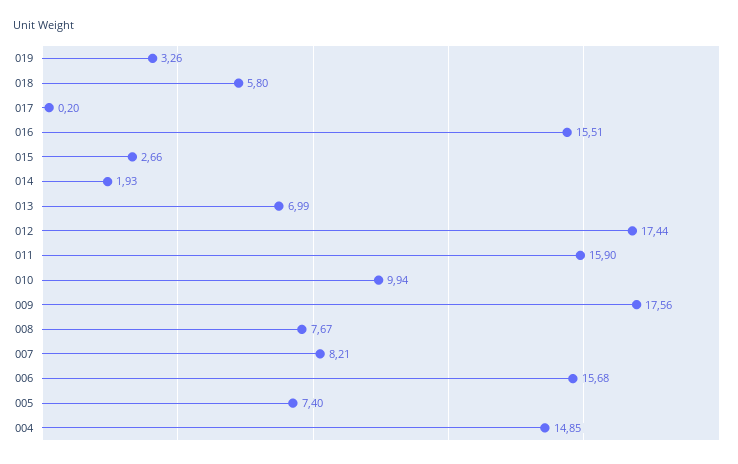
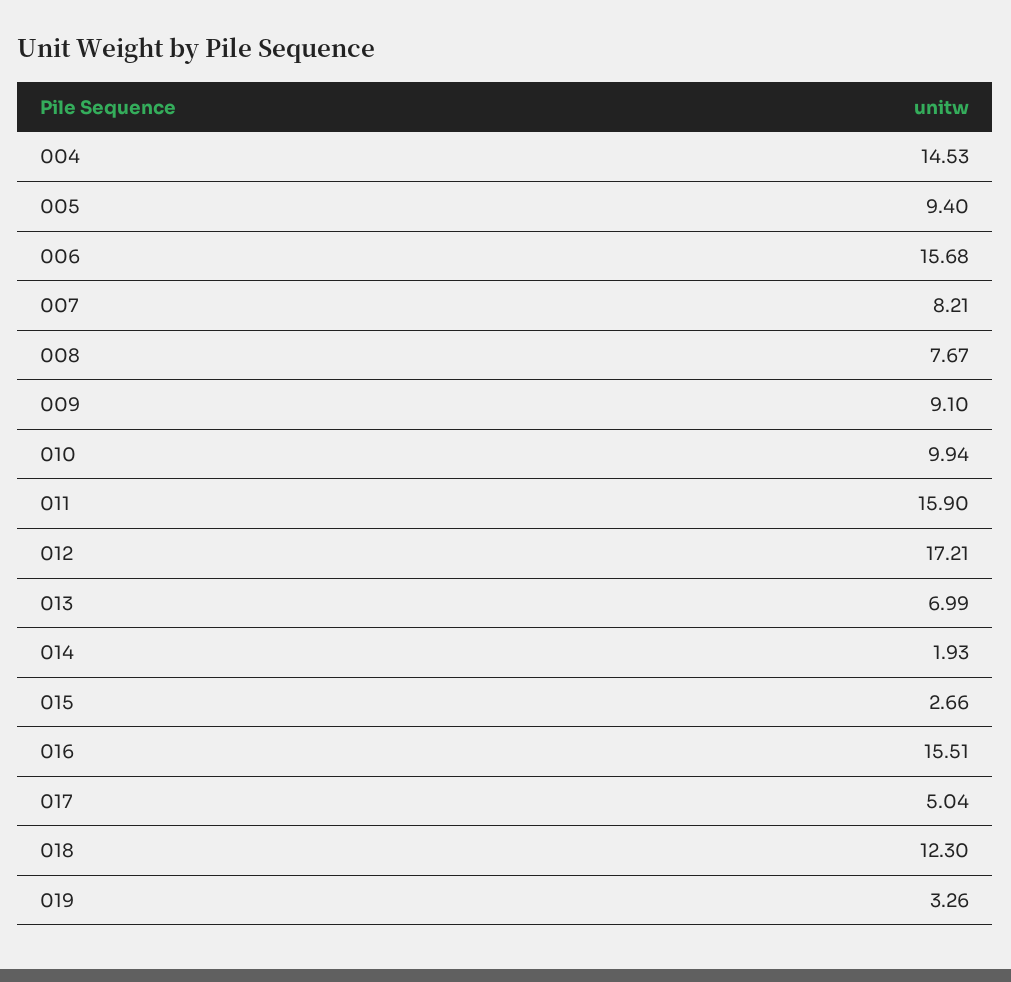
  {
    "019": 3.26,
-   "018": 5.8,
+   "018": 12.3,
-   "017": 0.2,
+   "017": 5.04,
    "016": 15.51,
    "015": 2.66,
    "014": 1.93,
    "013": 6.99,
-   "012": 17.44,
+   "012": 17.21,
    "011": 15.9,
    "010": 9.94,
-   "009": 17.56,
+   "009": 9.1,
    "008": 7.67,
    "007": 8.21,
    "006": 15.68,
-   "005": 7.4,
+   "005": 9.4,
-   "004": 14.85
+   "004": 14.53
  }

